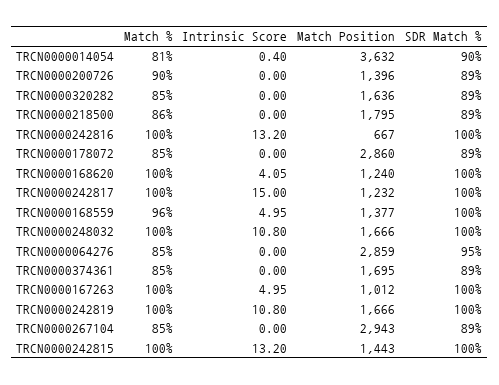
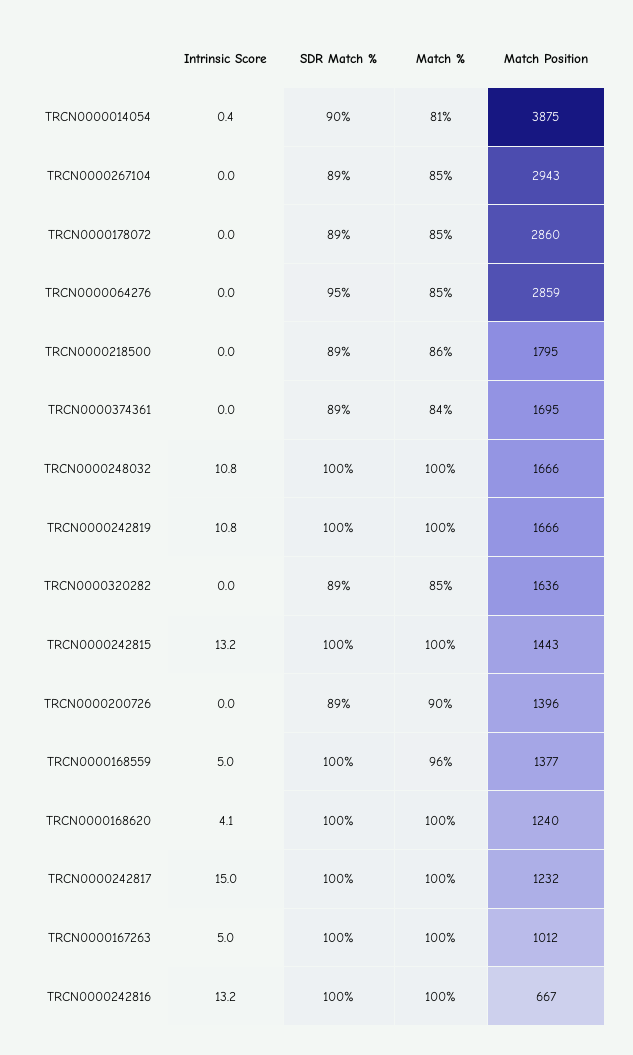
  {
    "Match %": {
      "TRCN0000014054": 81,
      "TRCN0000200726": 90,
      "TRCN0000320282": 85,
      "TRCN0000218500": 86,
      "TRCN0000242816": 100,
      "TRCN0000178072": 85,
      "TRCN0000168620": 100,
      "TRCN0000242817": 100,
      "TRCN0000168559": 96,
      "TRCN0000248032": 100,
      "TRCN0000064276": 85,
-     "TRCN0000374361": 85,
+     "TRCN0000374361": 84,
      "TRCN0000167263": 100,
      "TRCN0000242819": 100,
      "TRCN0000267104": 85,
      "TRCN0000242815": 100
    },
    "Intrinsic Score": {
      "TRCN0000014054": 0.4,
      "TRCN0000200726": 0,
      "TRCN0000320282": 0,
      "TRCN0000218500": 0,
      "TRCN0000242816": 13.2,
      "TRCN0000178072": 0,
      "TRCN0000168620": 4.05,
      "TRCN0000242817": 15,
      "TRCN0000168559": 4.95,
      "TRCN0000248032": 10.8,
      "TRCN0000064276": 0,
      "TRCN0000374361": 0,
      "TRCN0000167263": 4.95,
      "TRCN0000242819": 10.8,
      "TRCN0000267104": 0,
      "TRCN0000242815": 13.2
    },
    "Match Position": {
-     "TRCN0000014054": 3632,
+     "TRCN0000014054": 3875,
      "TRCN0000200726": 1396,
      "TRCN0000320282": 1636,
      "TRCN0000218500": 1795,
      "TRCN0000242816": 667,
      "TRCN0000178072": 2860,
      "TRCN0000168620": 1240,
      "TRCN0000242817": 1232,
      "TRCN0000168559": 1377,
      "TRCN0000248032": 1666,
      "TRCN0000064276": 2859,
      "TRCN0000374361": 1695,
      "TRCN0000167263": 1012,
      "TRCN0000242819": 1666,
      "TRCN0000267104": 2943,
      "TRCN0000242815": 1443
    },
    "SDR Match %": {
      "TRCN0000014054": 90,
      "TRCN0000200726": 89,
      "TRCN0000320282": 89,
      "TRCN0000218500": 89,
      "TRCN0000242816": 100,
      "TRCN0000178072": 89,
      "TRCN0000168620": 100,
      "TRCN0000242817": 100,
      "TRCN0000168559": 100,
      "TRCN0000248032": 100,
      "TRCN0000064276": 95,
      "TRCN0000374361": 89,
      "TRCN0000167263": 100,
      "TRCN0000242819": 100,
      "TRCN0000267104": 89,
      "TRCN0000242815": 100
    }
  }

